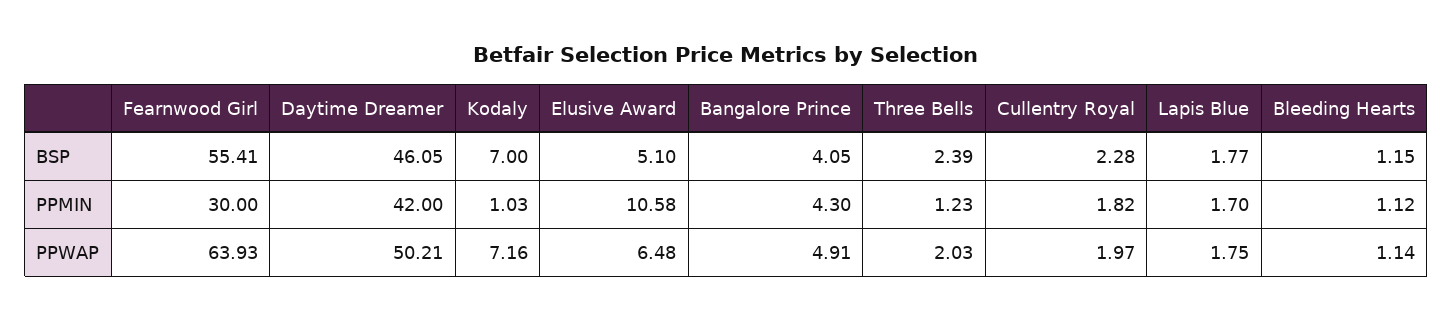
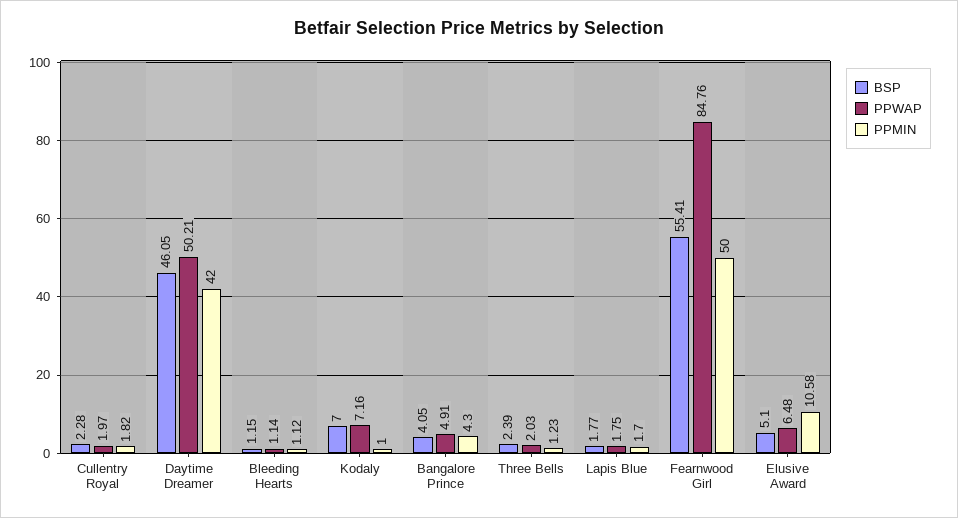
  {
    "BSP": {
      "Fearnwood Girl": 55.41,
      "Daytime Dreamer": 46.05,
      "Kodaly": 7,
      "Elusive Award": 5.1,
      "Bangalore Prince": 4.05,
      "Three Bells": 2.39,
      "Cullentry Royal": 2.28,
      "Lapis Blue": 1.77,
      "Bleeding Hearts": 1.15
    },
    "PPMIN": {
-     "Fearnwood Girl": 30,
+     "Fearnwood Girl": 50,
      "Daytime Dreamer": 42,
-     "Kodaly": 1.03,
+     "Kodaly": 1,
      "Elusive Award": 10.58,
      "Bangalore Prince": 4.3,
      "Three Bells": 1.23,
      "Cullentry Royal": 1.82,
      "Lapis Blue": 1.7,
      "Bleeding Hearts": 1.12
    },
    "PPWAP": {
-     "Fearnwood Girl": 63.93,
+     "Fearnwood Girl": 84.76,
      "Daytime Dreamer": 50.21,
      "Kodaly": 7.16,
      "Elusive Award": 6.48,
      "Bangalore Prince": 4.91,
      "Three Bells": 2.03,
      "Cullentry Royal": 1.97,
      "Lapis Blue": 1.75,
      "Bleeding Hearts": 1.14
    }
  }

